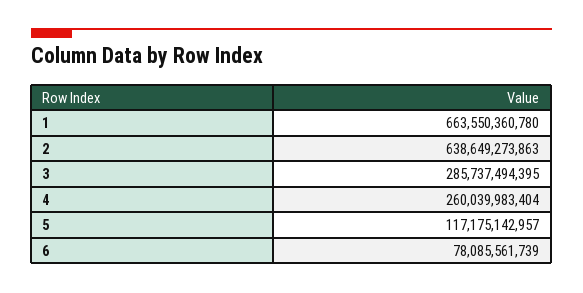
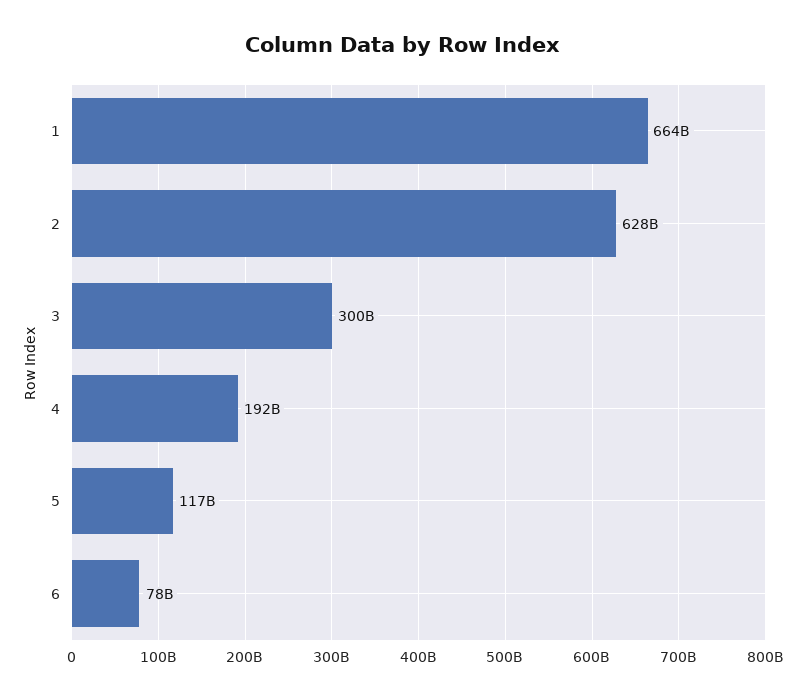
  {
    "1": 663550360780,
-   "2": 638649273863,
+   "2": 628000000000,
-   "3": 285737494395,
+   "3": 300000000000,
-   "4": 260039983404,
+   "4": 192000000000,
    "5": 117175142957,
    "6": 78085561739
  }

